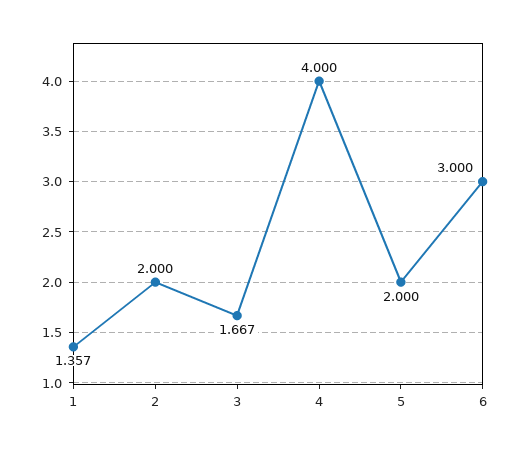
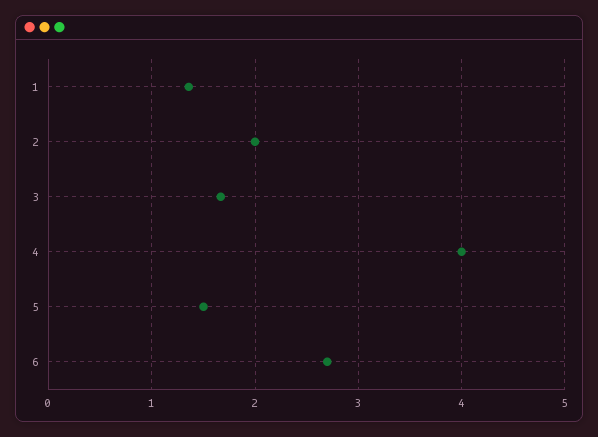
  {
    "1": 1.357,
    "2": 2,
    "3": 1.667,
    "4": 4,
-   "5": 2,
+   "5": 1.5,
-   "6": 3
+   "6": 2.7
  }

